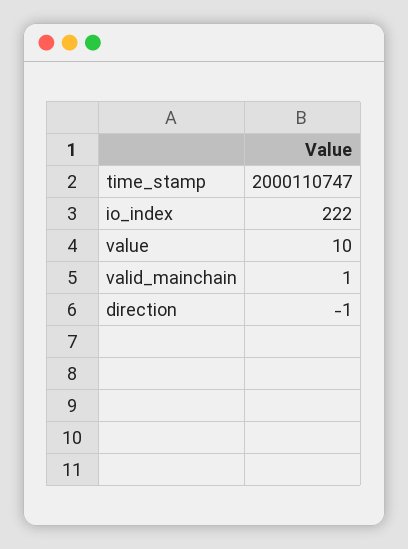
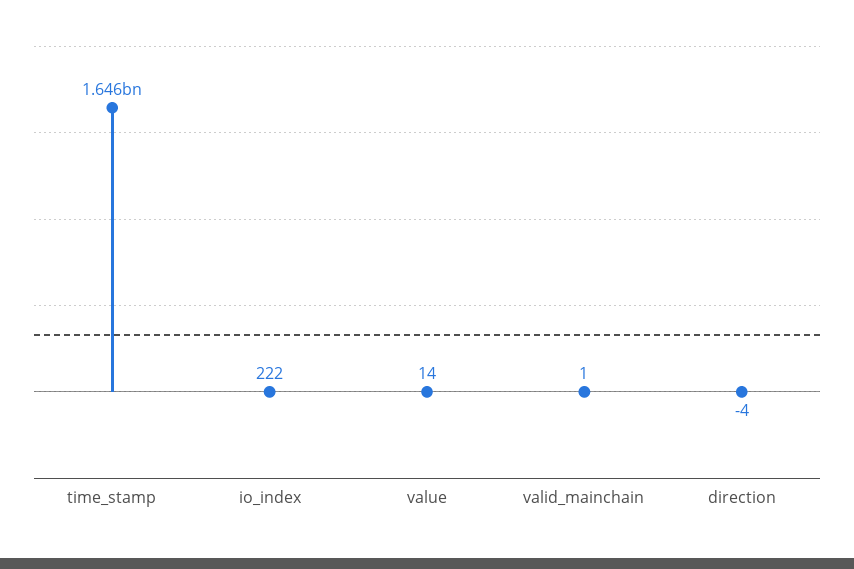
  {
-   "time_stamp": 2000110747,
+   "time_stamp": 1646000000,
    "io_index": 222,
-   "value": 10,
+   "value": 14,
    "valid_mainchain": 1,
-   "direction": -1
+   "direction": -4
  }

